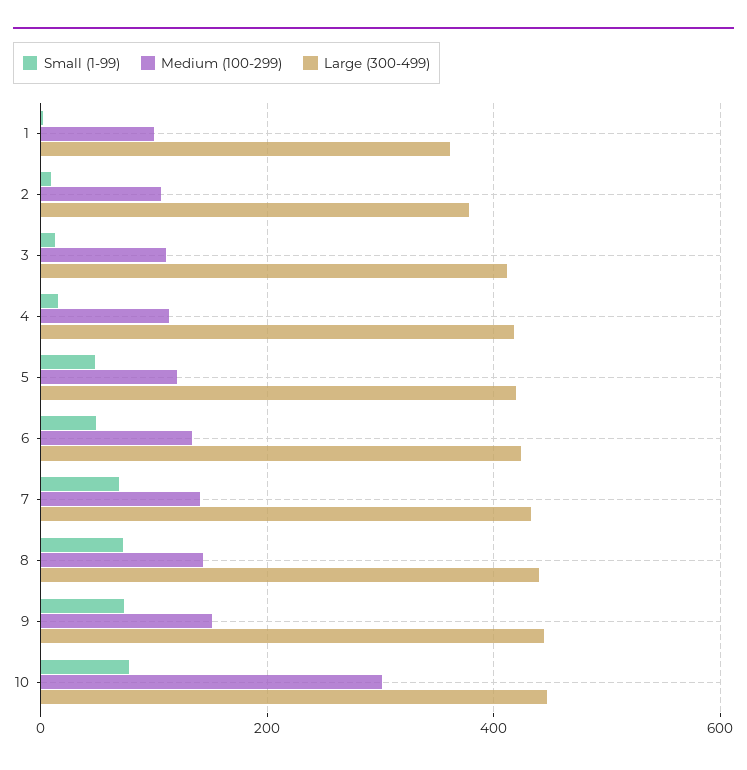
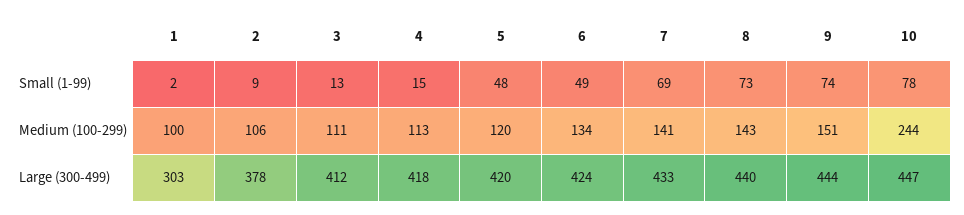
  {
    "Small (1-99)": {
      "1": 2,
      "2": 9,
      "3": 13,
      "4": 15,
      "5": 48,
      "6": 49,
      "7": 69,
      "8": 73,
      "9": 74,
      "10": 78
    },
    "Medium (100-299)": {
      "1": 100,
      "2": 106,
      "3": 111,
      "4": 113,
      "5": 120,
      "6": 134,
      "7": 141,
      "8": 143,
      "9": 151,
-     "10": 300
+     "10": 244
    },
    "Large (300-499)": {
-     "1": 360,
+     "1": 303,
      "2": 378,
      "3": 412,
      "4": 418,
      "5": 420,
      "6": 424,
      "7": 433,
      "8": 440,
      "9": 444,
      "10": 447
    }
  }

